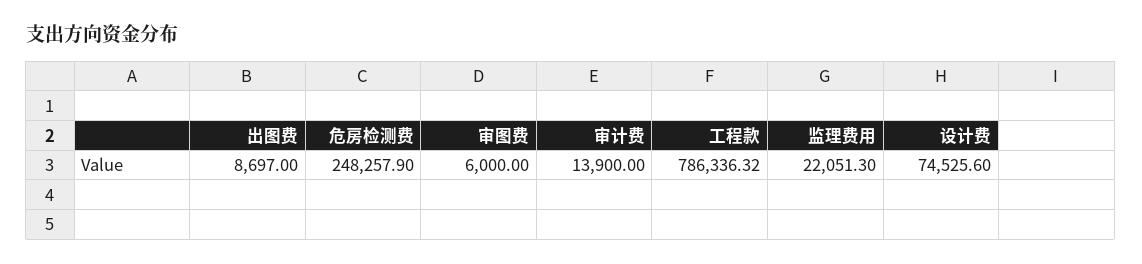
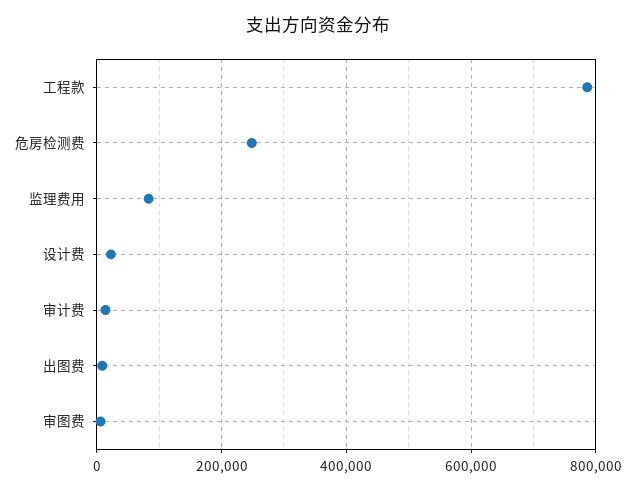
  {
    "出图费": 8697,
    "危房检测费": 248257.9,
    "审图费": 6000,
    "审计费": 13900,
    "工程款": 786336.32,
-   "监理费用": 22051.3,
+   "监理费用": 80000,
-   "设计费": 74525.6
+   "设计费": 20000
  }

